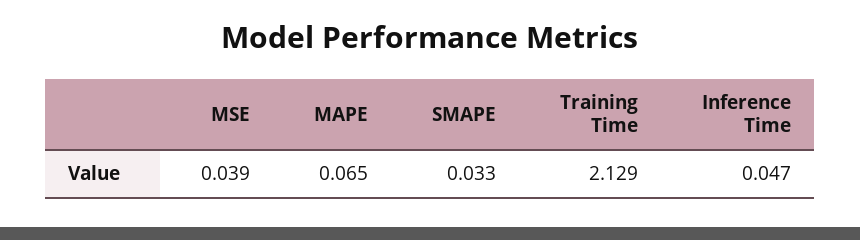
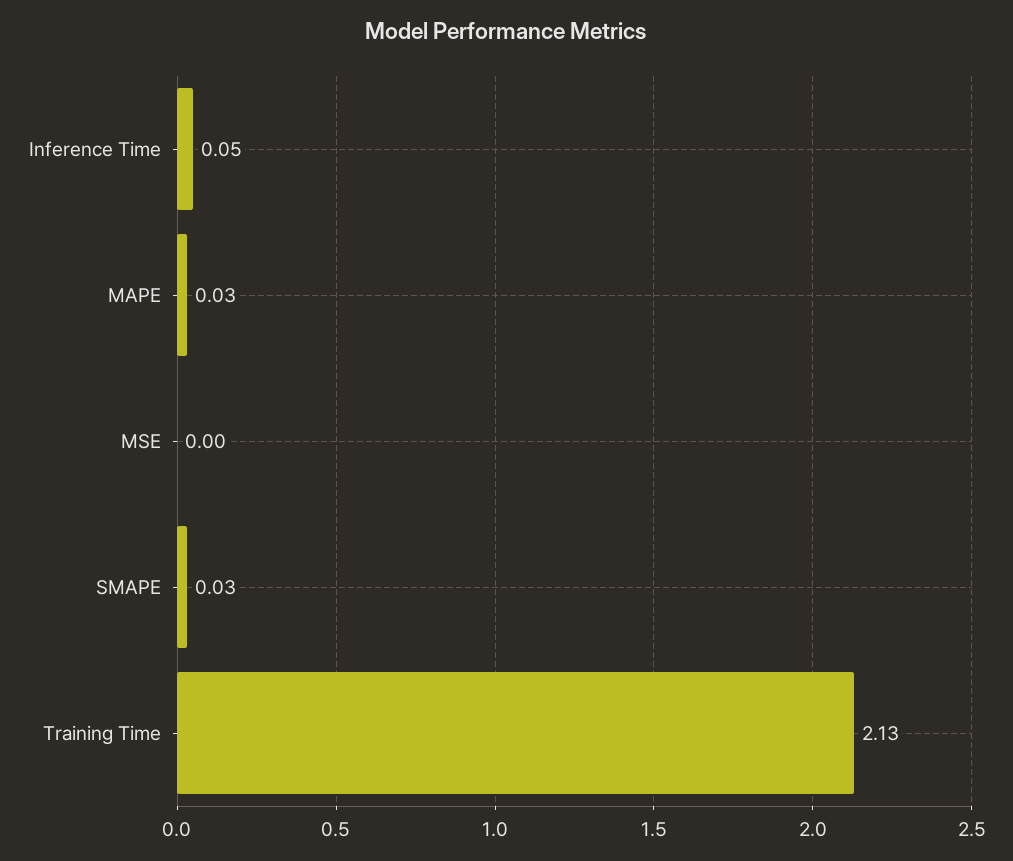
  {
-   "MSE": 0.039,
+   "MSE": 0,
-   "MAPE": 0.065,
+   "MAPE": 0.03,
    "SMAPE": 0.033,
    "Training Time": 2.129,
    "Inference Time": 0.047
  }

